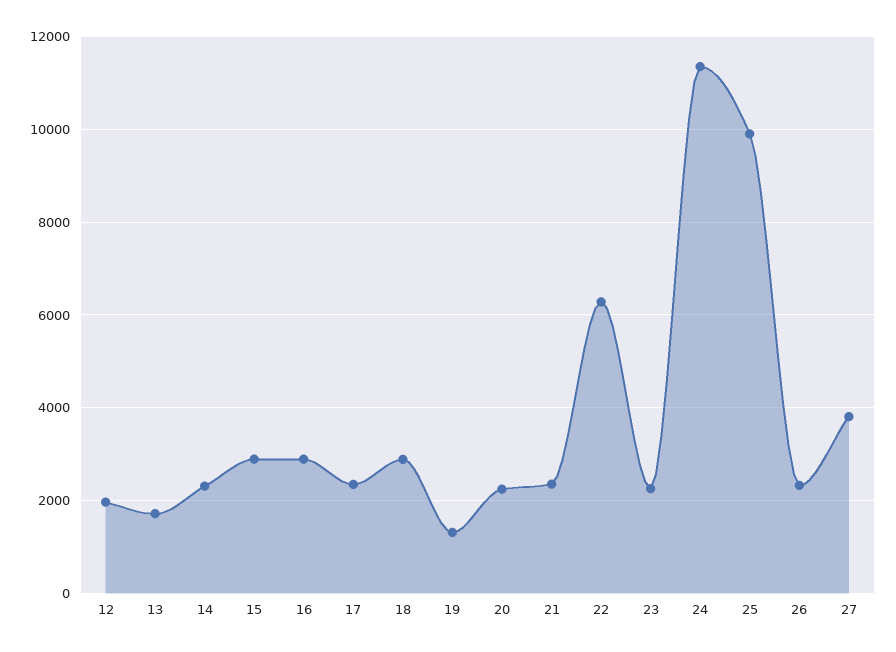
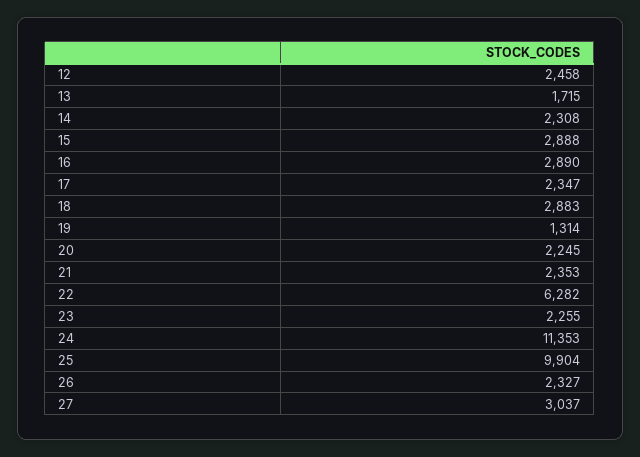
  {
-   "12": 2000,
+   "12": 2458,
    "13": 1715,
    "14": 2308,
    "15": 2888,
    "16": 2890,
    "17": 2347,
    "18": 2883,
    "19": 1314,
    "20": 2245,
    "21": 2353,
    "22": 6282,
    "23": 2255,
    "24": 11353,
    "25": 9904,
    "26": 2327,
-   "27": 3800
+   "27": 3037
  }

